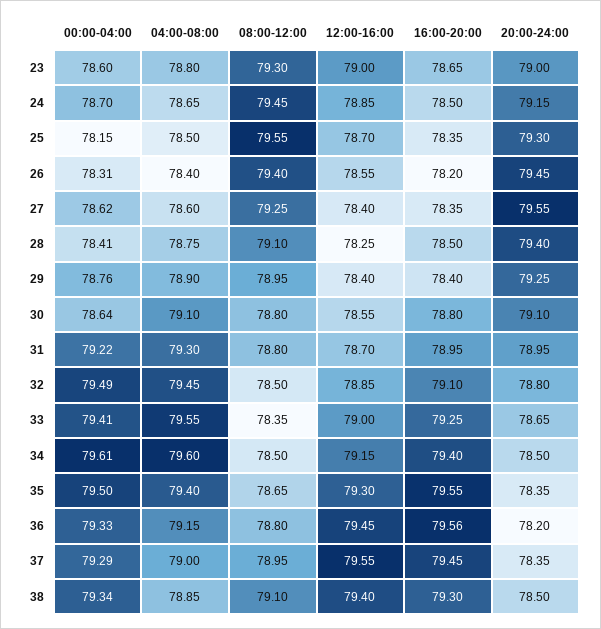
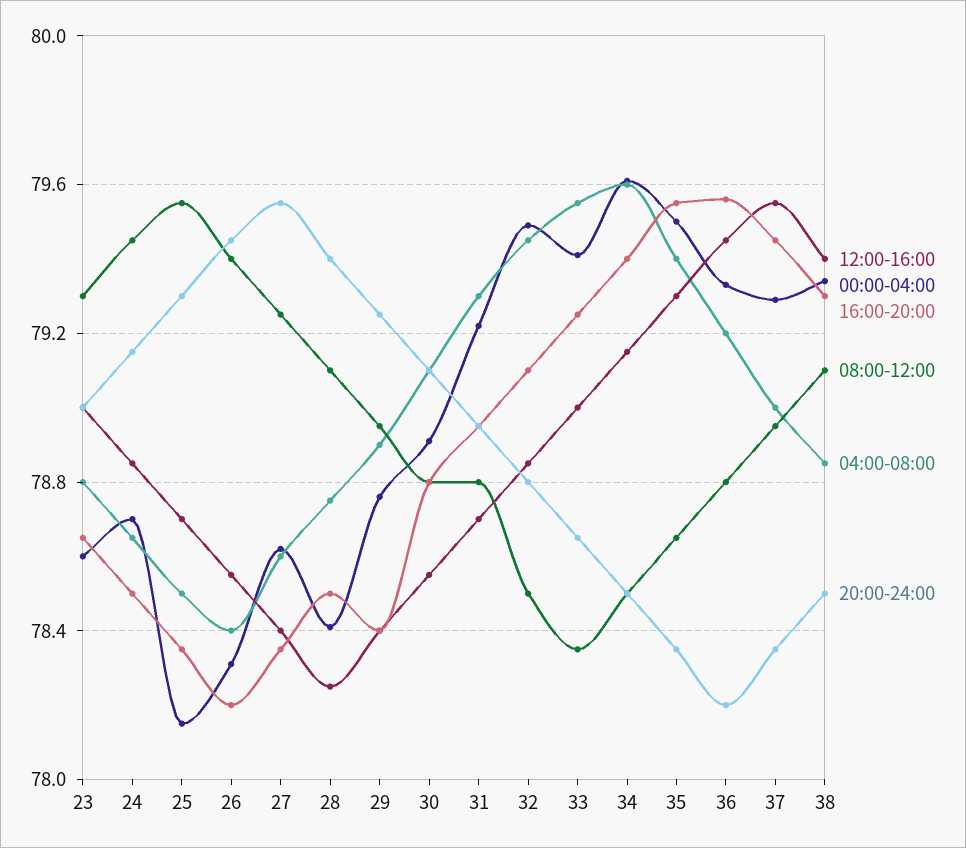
  {
    "00:00-04:00": {
      "23": 78.6,
      "24": 78.7,
      "25": 78.15,
      "26": 78.31,
      "27": 78.62,
      "28": 78.41,
      "29": 78.76,
-     "30": 78.64,
+     "30": 78.9,
      "31": 79.22,
      "32": 79.49,
      "33": 79.41,
      "34": 79.61,
      "35": 79.5,
      "36": 79.33,
      "37": 79.29,
      "38": 79.34
    },
    "04:00-08:00": {
      "23": 78.8,
      "24": 78.65,
      "25": 78.5,
      "26": 78.4,
      "27": 78.6,
      "28": 78.75,
      "29": 78.9,
      "30": 79.1,
      "31": 79.3,
      "32": 79.45,
      "33": 79.55,
      "34": 79.6,
      "35": 79.4,
-     "36": 79.15,
+     "36": 79.2,
      "37": 79,
      "38": 78.85
    },
    "08:00-12:00": {
      "23": 79.3,
      "24": 79.45,
      "25": 79.55,
      "26": 79.4,
      "27": 79.25,
      "28": 79.1,
      "29": 78.95,
      "30": 78.8,
      "31": 78.8,
      "32": 78.5,
      "33": 78.35,
      "34": 78.5,
      "35": 78.65,
      "36": 78.8,
      "37": 78.95,
      "38": 79.1
    },
    "12:00-16:00": {
      "23": 79,
      "24": 78.85,
      "25": 78.7,
      "26": 78.55,
      "27": 78.4,
      "28": 78.25,
      "29": 78.4,
      "30": 78.55,
      "31": 78.7,
      "32": 78.85,
      "33": 79,
      "34": 79.15,
      "35": 79.3,
      "36": 79.45,
      "37": 79.55,
      "38": 79.4
    },
    "16:00-20:00": {
      "23": 78.65,
      "24": 78.5,
      "25": 78.35,
      "26": 78.2,
      "27": 78.35,
      "28": 78.5,
      "29": 78.4,
      "30": 78.8,
      "31": 78.95,
      "32": 79.1,
      "33": 79.25,
      "34": 79.4,
      "35": 79.55,
      "36": 79.56,
      "37": 79.45,
      "38": 79.3
    },
    "20:00-24:00": {
      "23": 79,
      "24": 79.15,
      "25": 79.3,
      "26": 79.45,
      "27": 79.55,
      "28": 79.4,
      "29": 79.25,
      "30": 79.1,
      "31": 78.95,
      "32": 78.8,
      "33": 78.65,
      "34": 78.5,
      "35": 78.35,
      "36": 78.2,
      "37": 78.35,
      "38": 78.5
    }
  }

